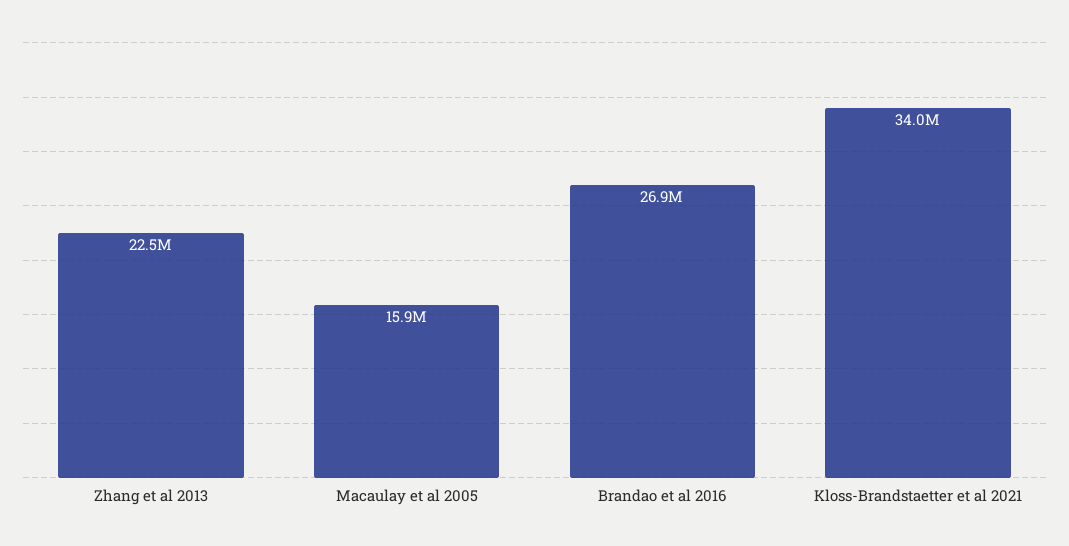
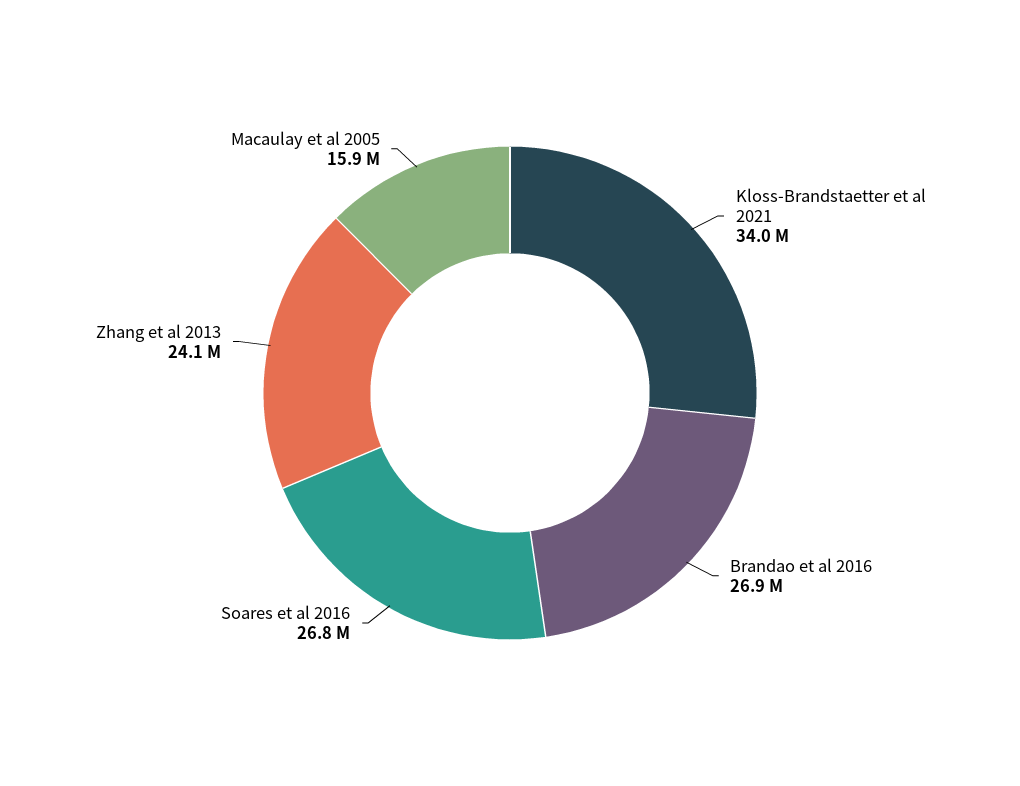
  {
-   "Zhang et al 2013": 22500000,
+   "Zhang et al 2013": 24100000,
    "Macaulay et al 2005": 15900000,
    "Brandao et al 2016": 26900000,
-   "Kloss-Brandstaetter et al 2021": 34000000
+   "Kloss-Brandstaetter et al 2021": 34000000,
+   "Soares et al 2016": 26800000
  }

